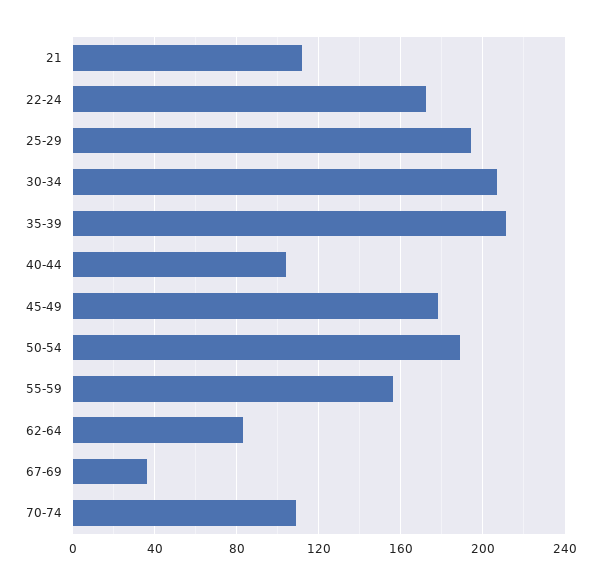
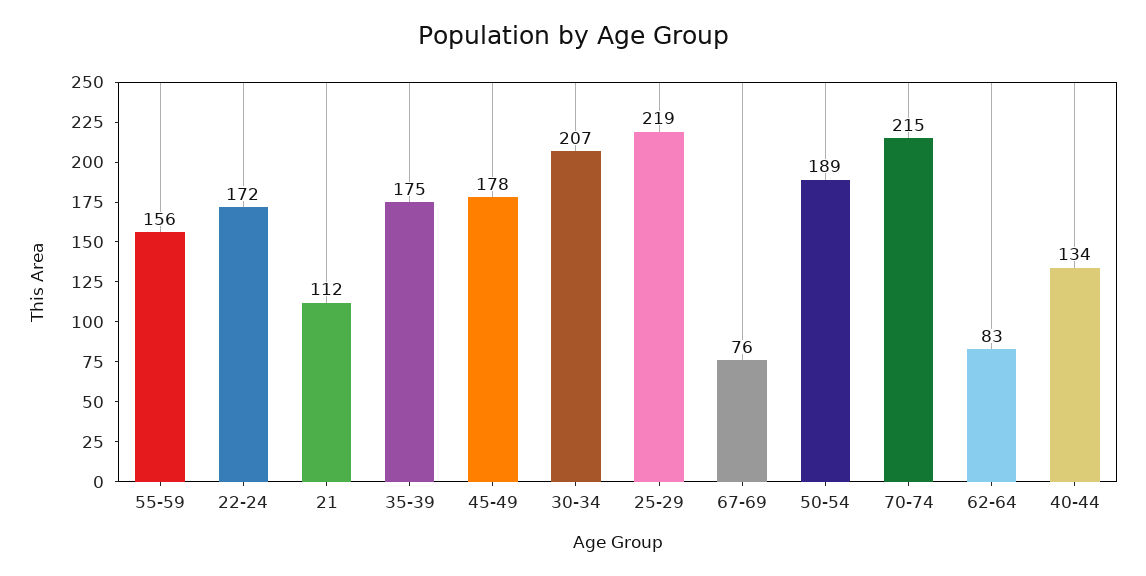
  {
    "21": 112,
    "22-24": 172,
-   "25-29": 195,
+   "25-29": 219,
    "30-34": 207,
-   "35-39": 210,
+   "35-39": 175,
-   "40-44": 105,
+   "40-44": 134,
    "45-49": 178,
    "50-54": 189,
    "55-59": 156,
    "62-64": 83,
-   "67-69": 35,
+   "67-69": 76,
-   "70-74": 110
+   "70-74": 215
  }

